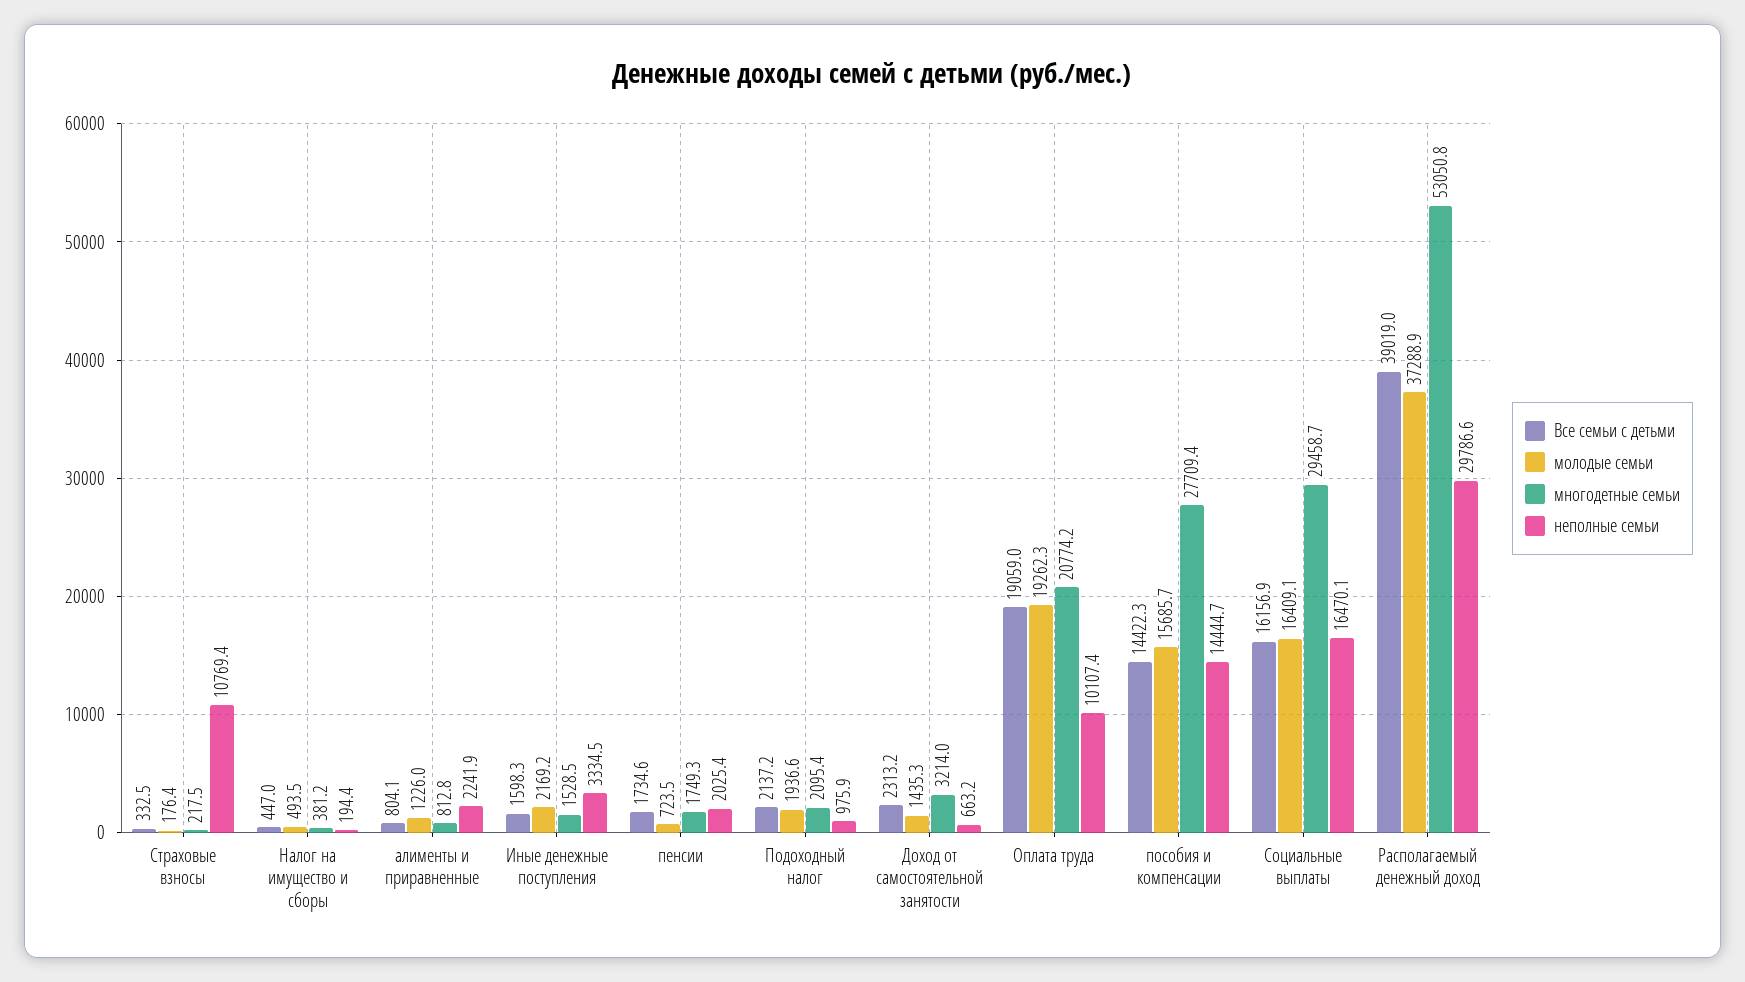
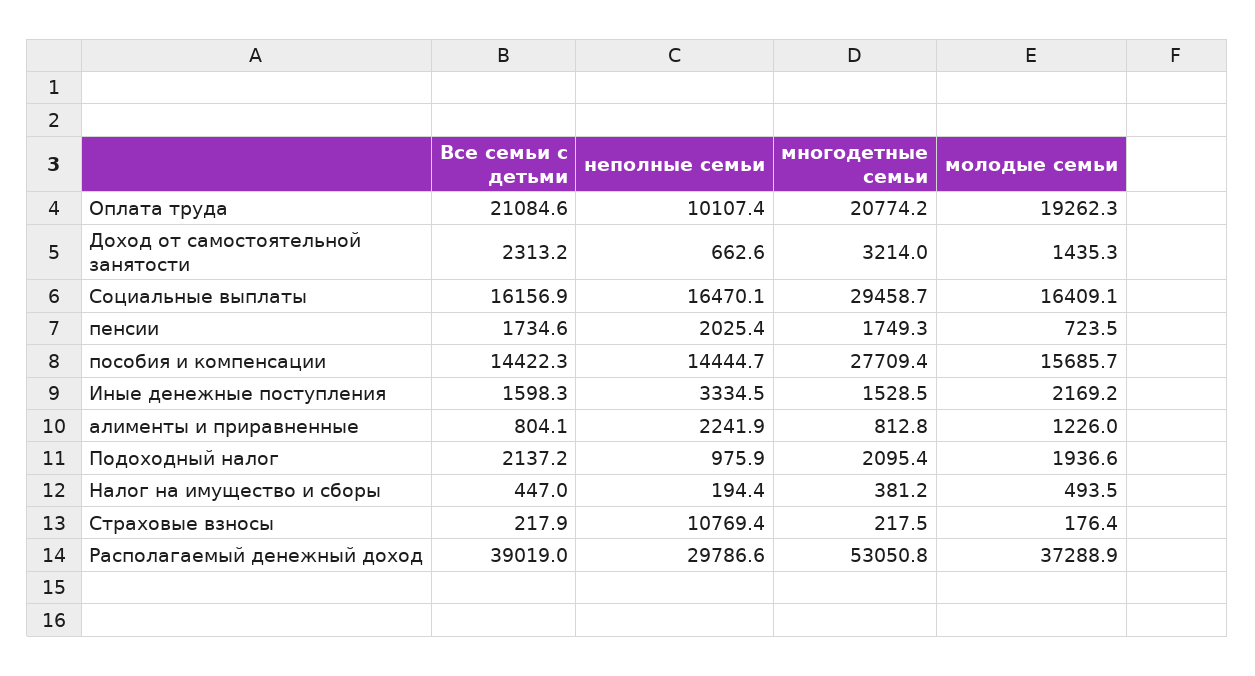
  {
    "Все семьи с детьми": {
-     "Страховые взносы": 332.5,
+     "Страховые взносы": 217.9,
      "Налог на имущество и сборы": 447,
      "алименты и приравненные": 804.1,
      "Иные денежные поступления": 1598.3,
      "пенсии": 1734.6,
      "Подоходный налог": 2137.2,
      "Доход от самостоятельной занятости": 2313.2,
-     "Оплата труда": 19059,
+     "Оплата труда": 21084.6,
      "пособия и компенсации": 14422.3,
      "Социальные выплаты": 16156.9,
      "Располагаемый денежный доход": 39019
    },
    "молодые семьи": {
      "Страховые взносы": 176.4,
      "Налог на имущество и сборы": 493.5,
      "алименты и приравненные": 1226,
      "Иные денежные поступления": 2169.2,
      "пенсии": 723.5,
      "Подоходный налог": 1936.6,
      "Доход от самостоятельной занятости": 1435.3,
      "Оплата труда": 19262.3,
      "пособия и компенсации": 15685.7,
      "Социальные выплаты": 16409.1,
      "Располагаемый денежный доход": 37288.9
    },
    "многодетные семьи": {
      "Страховые взносы": 217.5,
      "Налог на имущество и сборы": 381.2,
      "алименты и приравненные": 812.8,
      "Иные денежные поступления": 1528.5,
      "пенсии": 1749.3,
      "Подоходный налог": 2095.4,
      "Доход от самостоятельной занятости": 3214,
      "Оплата труда": 20774.2,
      "пособия и компенсации": 27709.4,
      "Социальные выплаты": 29458.7,
      "Располагаемый денежный доход": 53050.8
    },
    "неполные семьи": {
      "Страховые взносы": 10769.4,
      "Налог на имущество и сборы": 194.4,
      "алименты и приравненные": 2241.9,
      "Иные денежные поступления": 3334.5,
      "пенсии": 2025.4,
      "Подоходный налог": 975.9,
-     "Доход от самостоятельной занятости": 663.2,
+     "Доход от самостоятельной занятости": 662.6,
      "Оплата труда": 10107.4,
      "пособия и компенсации": 14444.7,
      "Социальные выплаты": 16470.1,
      "Располагаемый денежный доход": 29786.6
    }
  }

